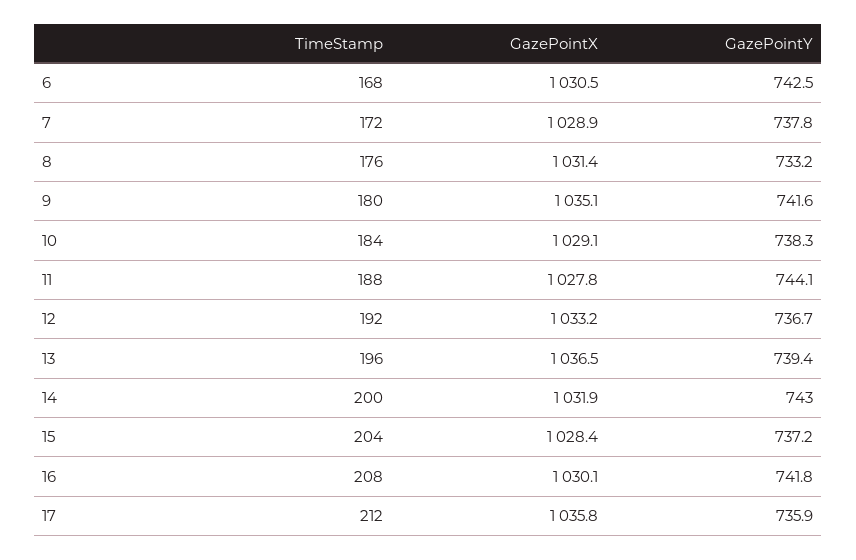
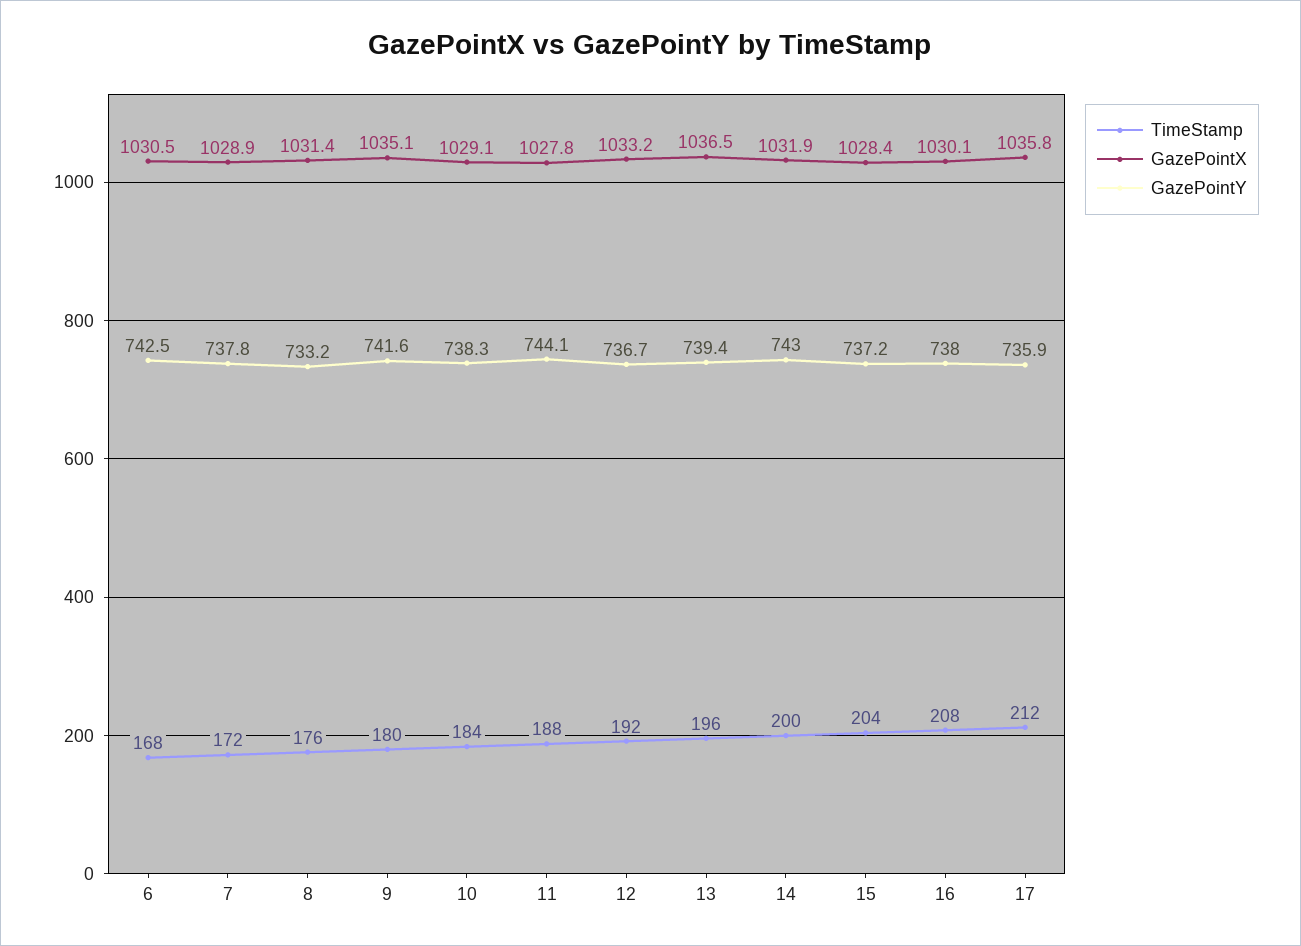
  {
    "TimeStamp": {
      "6": 168,
      "7": 172,
      "8": 176,
      "9": 180,
      "10": 184,
      "11": 188,
      "12": 192,
      "13": 196,
      "14": 200,
      "15": 204,
      "16": 208,
      "17": 212
    },
    "GazePointX": {
      "6": 1030.5,
      "7": 1028.9,
      "8": 1031.4,
      "9": 1035.1,
      "10": 1029.1,
      "11": 1027.8,
      "12": 1033.2,
      "13": 1036.5,
      "14": 1031.9,
      "15": 1028.4,
      "16": 1030.1,
      "17": 1035.8
    },
    "GazePointY": {
      "6": 742.5,
      "7": 737.8,
      "8": 733.2,
      "9": 741.6,
      "10": 738.3,
      "11": 744.1,
      "12": 736.7,
      "13": 739.4,
      "14": 743,
      "15": 737.2,
-     "16": 741.8,
+     "16": 738,
      "17": 735.9
    }
  }

